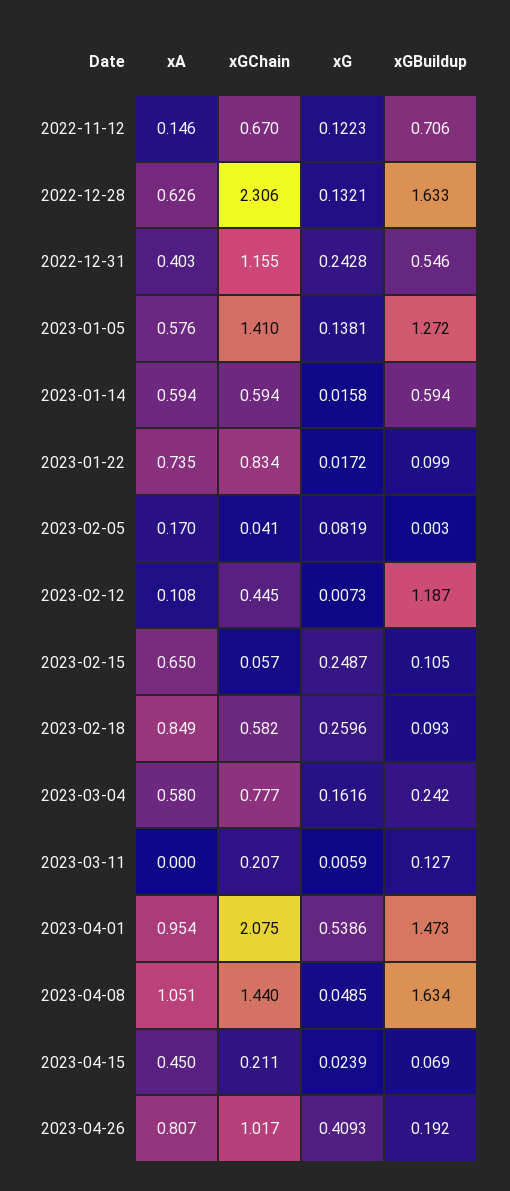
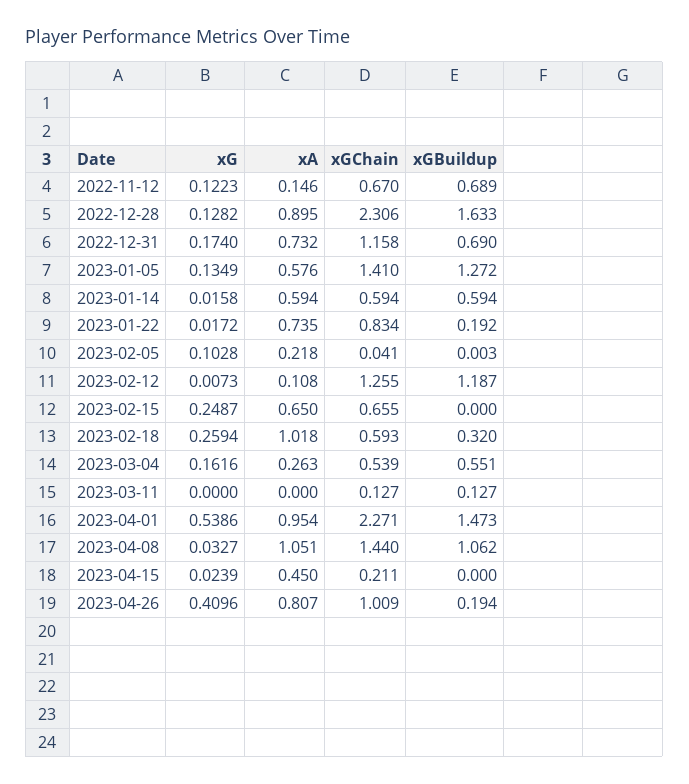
  {
    "xA": {
      "2022-11-12": 0.146,
-     "2022-12-28": 0.626,
+     "2022-12-28": 0.895,
-     "2022-12-31": 0.403,
+     "2022-12-31": 0.732,
      "2023-01-05": 0.576,
      "2023-01-14": 0.594,
      "2023-01-22": 0.735,
-     "2023-02-05": 0.17,
+     "2023-02-05": 0.218,
      "2023-02-12": 0.108,
      "2023-02-15": 0.65,
-     "2023-02-18": 0.849,
+     "2023-02-18": 1.018,
-     "2023-03-04": 0.58,
+     "2023-03-04": 0.263,
      "2023-03-11": 0,
      "2023-04-01": 0.954,
      "2023-04-08": 1.051,
      "2023-04-15": 0.45,
      "2023-04-26": 0.807
    },
    "xGChain": {
      "2022-11-12": 0.67,
      "2022-12-28": 2.306,
-     "2022-12-31": 1.155,
+     "2022-12-31": 1.158,
      "2023-01-05": 1.41,
      "2023-01-14": 0.594,
      "2023-01-22": 0.834,
      "2023-02-05": 0.041,
-     "2023-02-12": 0.445,
+     "2023-02-12": 1.255,
-     "2023-02-15": 0.057,
+     "2023-02-15": 0.655,
-     "2023-02-18": 0.582,
+     "2023-02-18": 0.593,
-     "2023-03-04": 0.777,
+     "2023-03-04": 0.539,
-     "2023-03-11": 0.207,
+     "2023-03-11": 0.127,
-     "2023-04-01": 2.075,
+     "2023-04-01": 2.271,
      "2023-04-08": 1.44,
      "2023-04-15": 0.211,
-     "2023-04-26": 1.017
+     "2023-04-26": 1.009
    },
    "xG": {
      "2022-11-12": 0.1223,
-     "2022-12-28": 0.1321,
+     "2022-12-28": 0.1282,
-     "2022-12-31": 0.2428,
+     "2022-12-31": 0.174,
-     "2023-01-05": 0.1381,
+     "2023-01-05": 0.1349,
      "2023-01-14": 0.0158,
      "2023-01-22": 0.0172,
-     "2023-02-05": 0.0819,
+     "2023-02-05": 0.1028,
      "2023-02-12": 0.0073,
      "2023-02-15": 0.2487,
-     "2023-02-18": 0.2596,
+     "2023-02-18": 0.2594,
      "2023-03-04": 0.1616,
-     "2023-03-11": 0.0059,
+     "2023-03-11": 0,
      "2023-04-01": 0.5386,
-     "2023-04-08": 0.0485,
+     "2023-04-08": 0.0327,
      "2023-04-15": 0.0239,
-     "2023-04-26": 0.4093
+     "2023-04-26": 0.4096
    },
    "xGBuildup": {
-     "2022-11-12": 0.706,
+     "2022-11-12": 0.689,
      "2022-12-28": 1.633,
-     "2022-12-31": 0.546,
+     "2022-12-31": 0.69,
      "2023-01-05": 1.272,
      "2023-01-14": 0.594,
-     "2023-01-22": 0.099,
+     "2023-01-22": 0.192,
      "2023-02-05": 0.003,
      "2023-02-12": 1.187,
-     "2023-02-15": 0.105,
+     "2023-02-15": 0,
-     "2023-02-18": 0.093,
+     "2023-02-18": 0.32,
-     "2023-03-04": 0.242,
+     "2023-03-04": 0.551,
      "2023-03-11": 0.127,
      "2023-04-01": 1.473,
-     "2023-04-08": 1.634,
+     "2023-04-08": 1.062,
-     "2023-04-15": 0.069,
+     "2023-04-15": 0,
-     "2023-04-26": 0.192
+     "2023-04-26": 0.194
    }
  }

